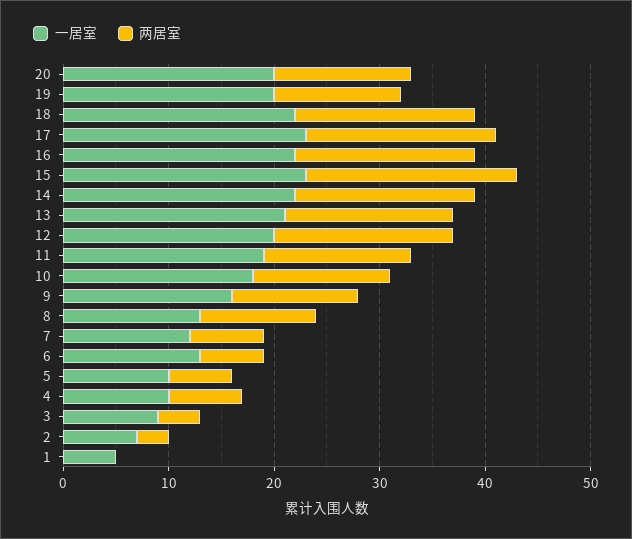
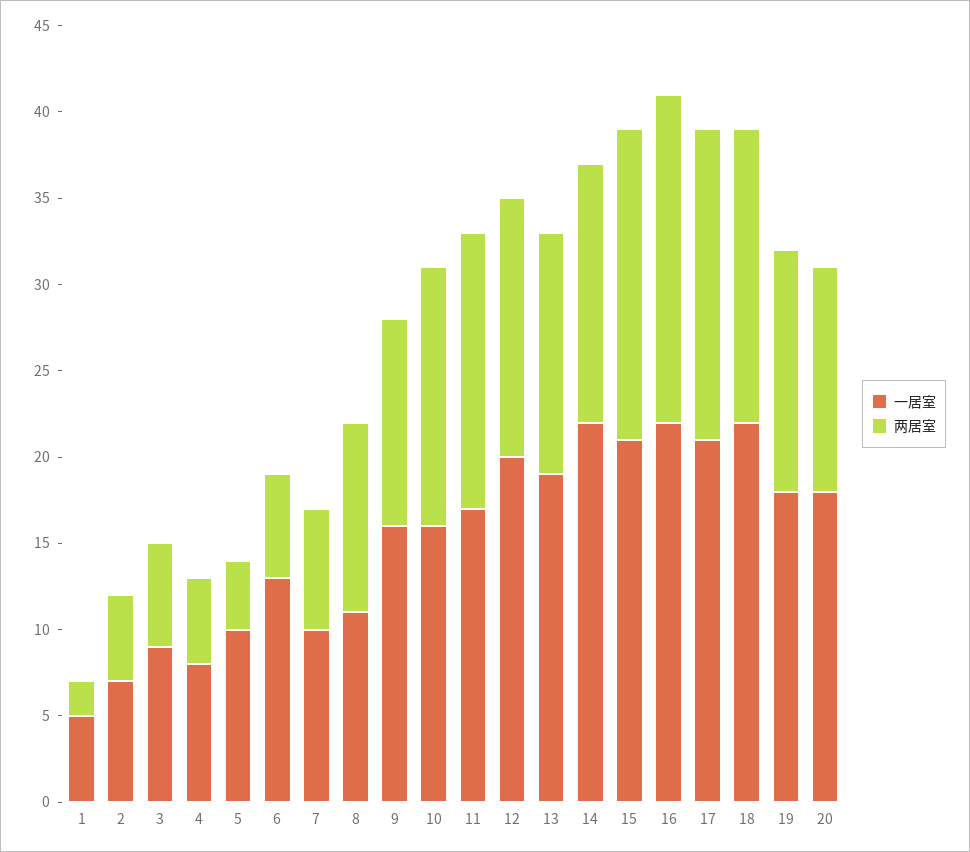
  {
    "一居室": {
-     "20": 20,
+     "20": 18,
-     "19": 20,
+     "19": 18,
      "18": 22,
-     "17": 23,
+     "17": 21,
      "16": 22,
-     "15": 23,
+     "15": 21,
      "14": 22,
-     "13": 21,
+     "13": 19,
      "12": 20,
-     "11": 19,
+     "11": 17,
-     "10": 18,
+     "10": 16,
      "9": 16,
-     "8": 13,
+     "8": 11,
-     "7": 12,
+     "7": 10,
      "6": 13,
      "5": 10,
-     "4": 10,
+     "4": 8,
      "3": 9,
      "2": 7,
      "1": 5
    },
    "两居室": {
      "20": 13,
-     "19": 12,
+     "19": 14,
      "18": 17,
      "17": 18,
-     "16": 17,
+     "16": 19,
-     "15": 20,
+     "15": 18,
-     "14": 17,
+     "14": 15,
-     "13": 16,
+     "13": 14,
-     "12": 17,
+     "12": 15,
-     "11": 14,
+     "11": 16,
-     "10": 13,
+     "10": 15,
      "9": 12,
      "8": 11,
      "7": 7,
      "6": 6,
-     "5": 6,
+     "5": 4,
-     "4": 7,
+     "4": 5,
-     "3": 4,
+     "3": 6,
-     "2": 3,
+     "2": 5,
-     "1": 0
+     "1": 2
    }
  }

